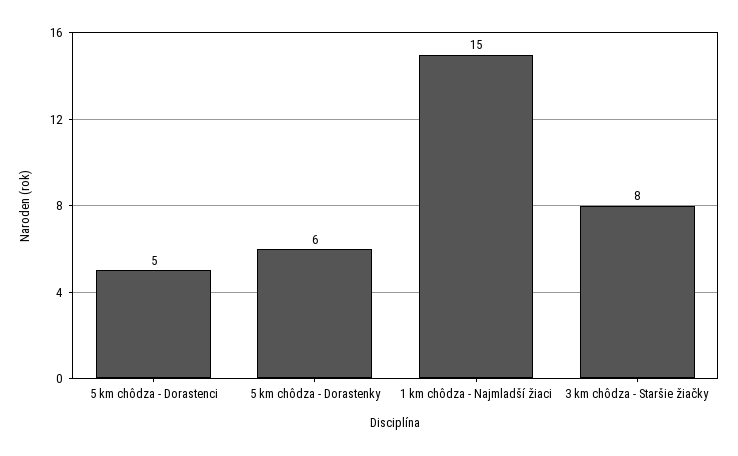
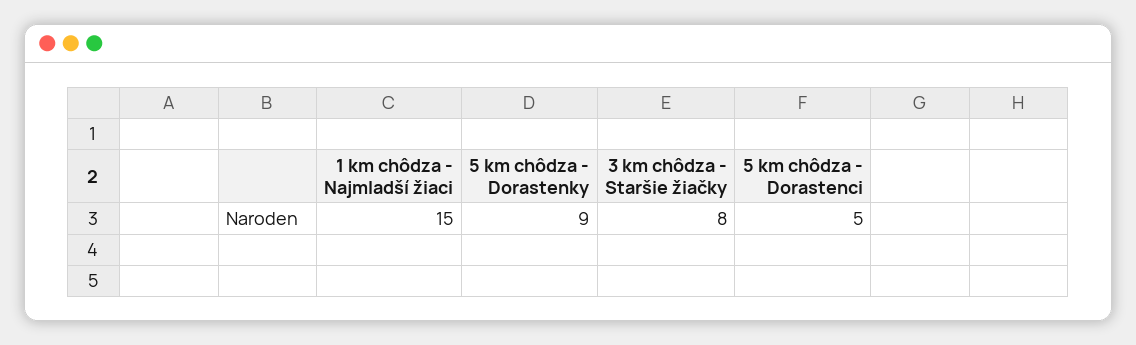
  {
    "5 km chôdza - Dorastenci": 5,
-   "5 km chôdza - Dorastenky": 6,
+   "5 km chôdza - Dorastenky": 9,
    "1 km chôdza - Najmladší žiaci": 15,
    "3 km chôdza - Staršie žiačky": 8
  }

